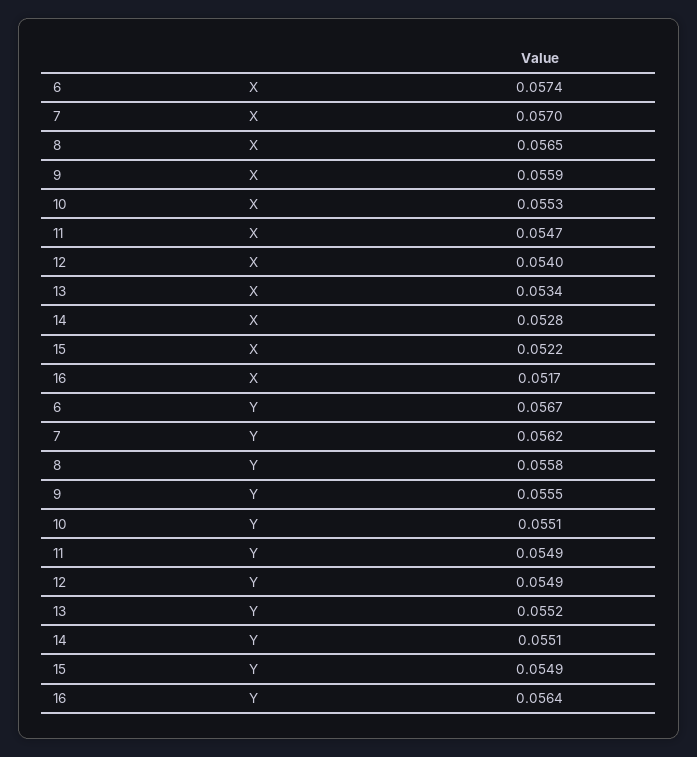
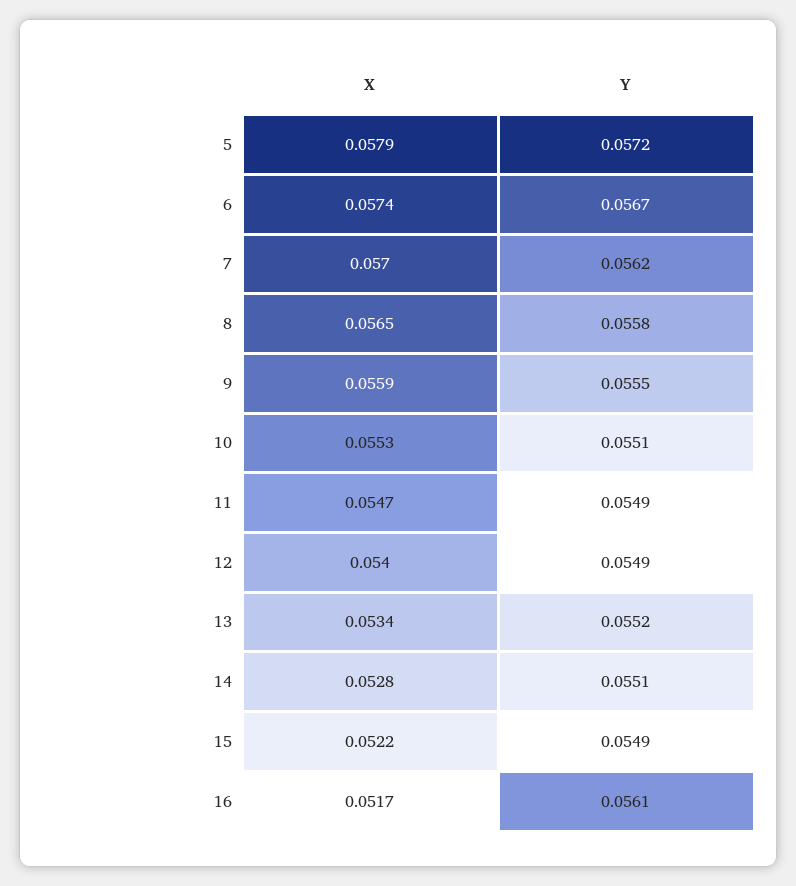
  {
    "6": {
      "X": 0.0574,
      "Y": 0.0567
    },
    "7": {
      "X": 0.057,
      "Y": 0.0562
    },
    "8": {
      "X": 0.0565,
      "Y": 0.0558
    },
    "9": {
      "X": 0.0559,
      "Y": 0.0555
    },
    "10": {
      "X": 0.0553,
      "Y": 0.0551
    },
    "11": {
      "X": 0.0547,
      "Y": 0.0549
    },
    "12": {
      "X": 0.054,
      "Y": 0.0549
    },
    "13": {
      "X": 0.0534,
      "Y": 0.0552
    },
    "14": {
      "X": 0.0528,
      "Y": 0.0551
    },
    "15": {
      "X": 0.0522,
      "Y": 0.0549
    },
    "16": {
      "X": 0.0517,
-     "Y": 0.0564
+     "Y": 0.0561
-   }
+   },
+   "5": {
+     "X": 0.0579,
+     "Y": 0.0572
+   }
  }

